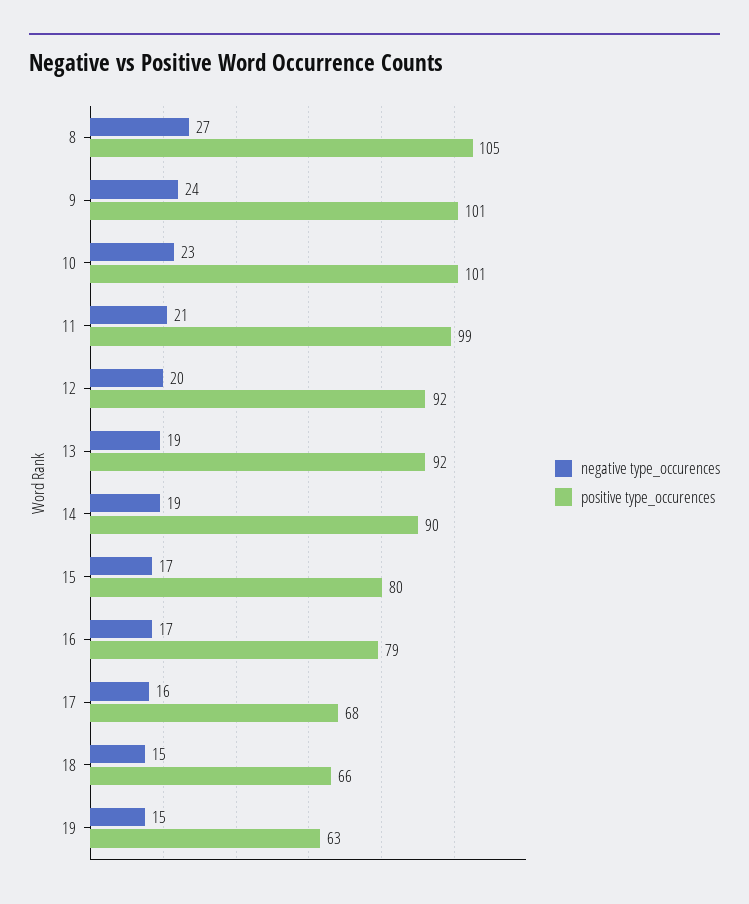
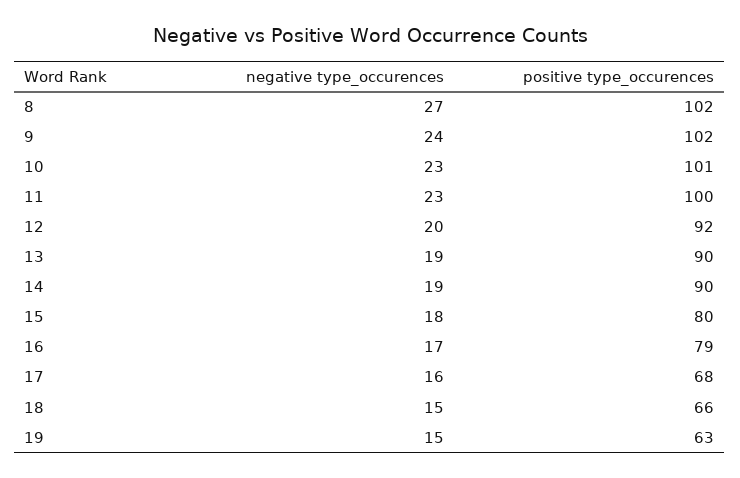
  {
    "negative type_occurences": {
      "8": 27,
      "9": 24,
      "10": 23,
-     "11": 21,
+     "11": 23,
      "12": 20,
      "13": 19,
      "14": 19,
-     "15": 17,
+     "15": 18,
      "16": 17,
      "17": 16,
      "18": 15,
      "19": 15
    },
    "positive type_occurences": {
-     "8": 105,
+     "8": 102,
-     "9": 101,
+     "9": 102,
      "10": 101,
-     "11": 99,
+     "11": 100,
      "12": 92,
-     "13": 92,
+     "13": 90,
      "14": 90,
      "15": 80,
      "16": 79,
      "17": 68,
      "18": 66,
      "19": 63
    }
  }

